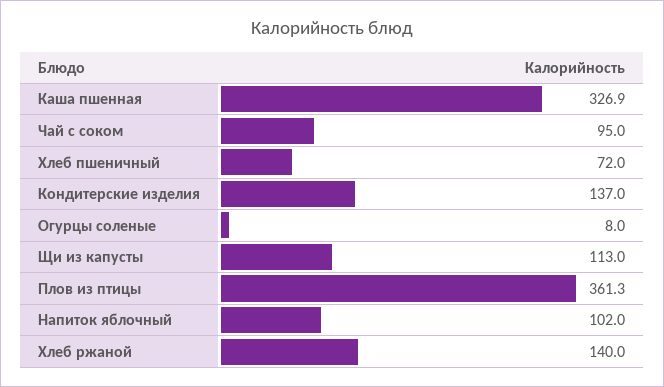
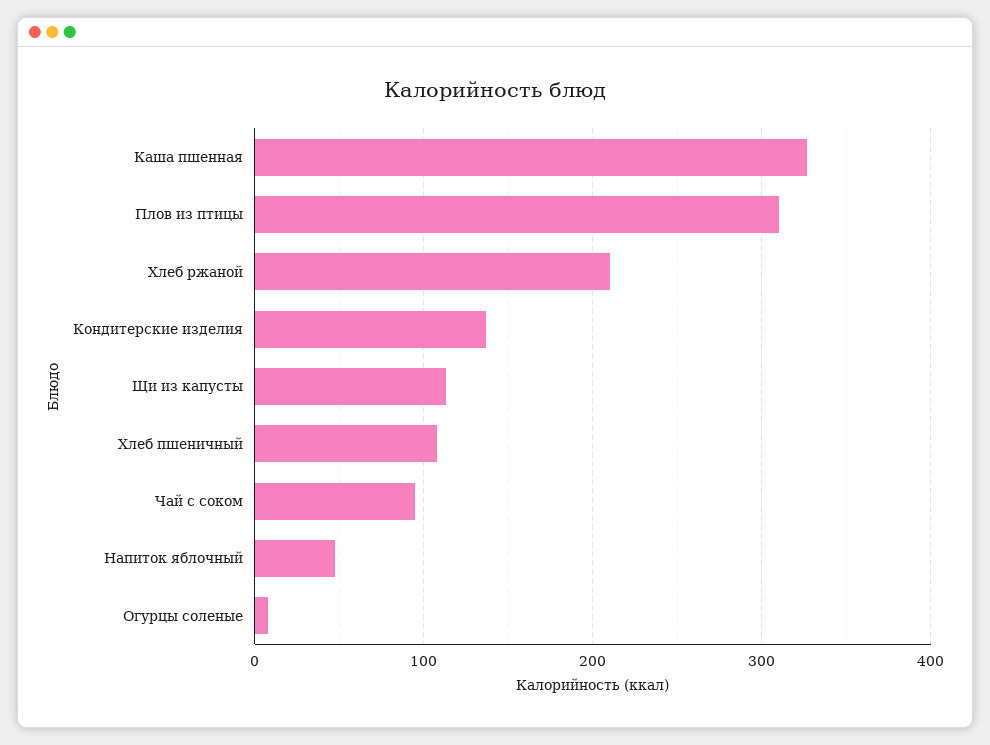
  {
    "Каша пшенная": 326.9,
    "Чай с соком": 95,
-   "Хлеб пшеничный": 72,
+   "Хлеб пшеничный": 110,
    "Кондитерские изделия": 137,
    "Огурцы соленые": 8,
    "Щи из капусты": 113,
-   "Плов из птицы": 361.3,
+   "Плов из птицы": 310,
-   "Напиток яблочный": 102,
+   "Напиток яблочный": 50,
-   "Хлеб ржаной": 140
+   "Хлеб ржаной": 210
  }

